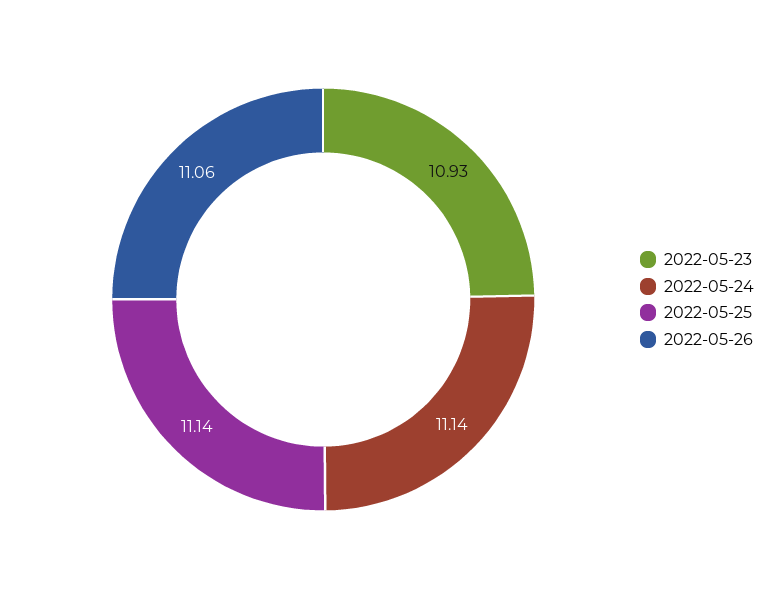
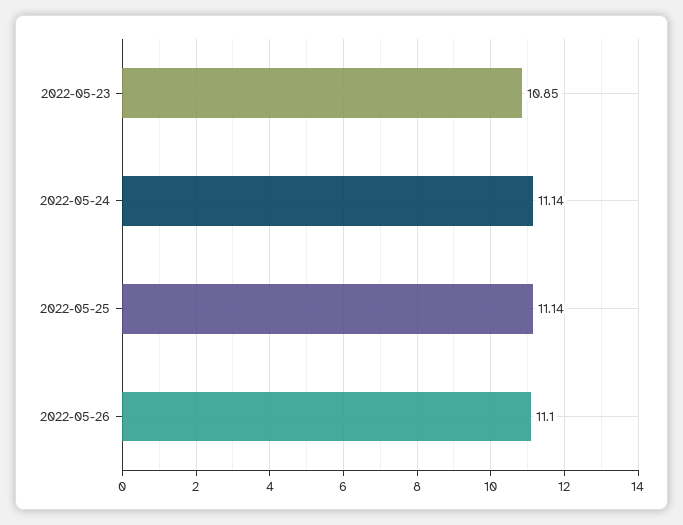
  {
-   "2022-05-23": 10.93,
+   "2022-05-23": 10.85,
    "2022-05-24": 11.14,
    "2022-05-25": 11.14,
-   "2022-05-26": 11.06
+   "2022-05-26": 11.1
  }

